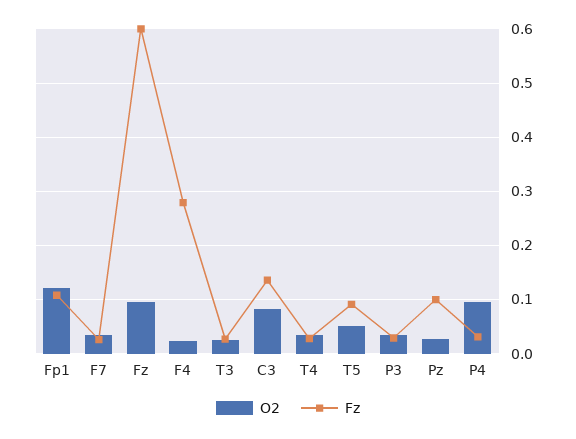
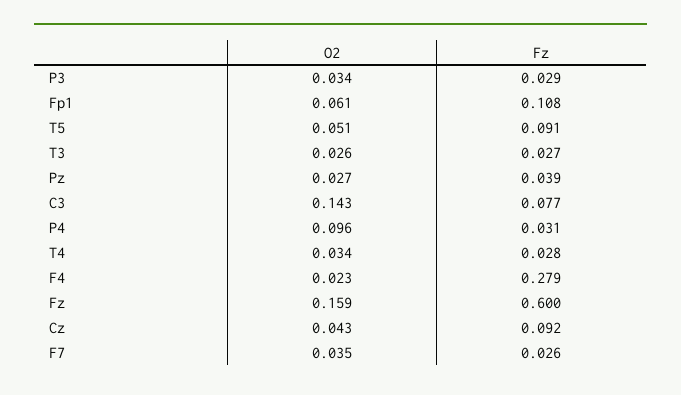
  {
    "O2": {
-     "Fp1": 0.12,
+     "Fp1": 0.061,
      "F7": 0.035,
-     "Fz": 0.1,
+     "Fz": 0.159,
      "F4": 0.023,
      "T3": 0.026,
-     "C3": 0.08,
+     "C3": 0.143,
      "T4": 0.034,
      "T5": 0.051,
      "P3": 0.034,
      "Pz": 0.027,
-     "P4": 0.096
+     "P4": 0.096,
+     "Cz": 0.043
    },
    "Fz": {
      "Fp1": 0.108,
      "F7": 0.026,
      "Fz": 0.6,
      "F4": 0.279,
      "T3": 0.027,
-     "C3": 0.14,
+     "C3": 0.077,
      "T4": 0.028,
      "T5": 0.091,
      "P3": 0.029,
-     "Pz": 0.1,
+     "Pz": 0.039,
-     "P4": 0.031
+     "P4": 0.031,
+     "Cz": 0.092
    }
  }

